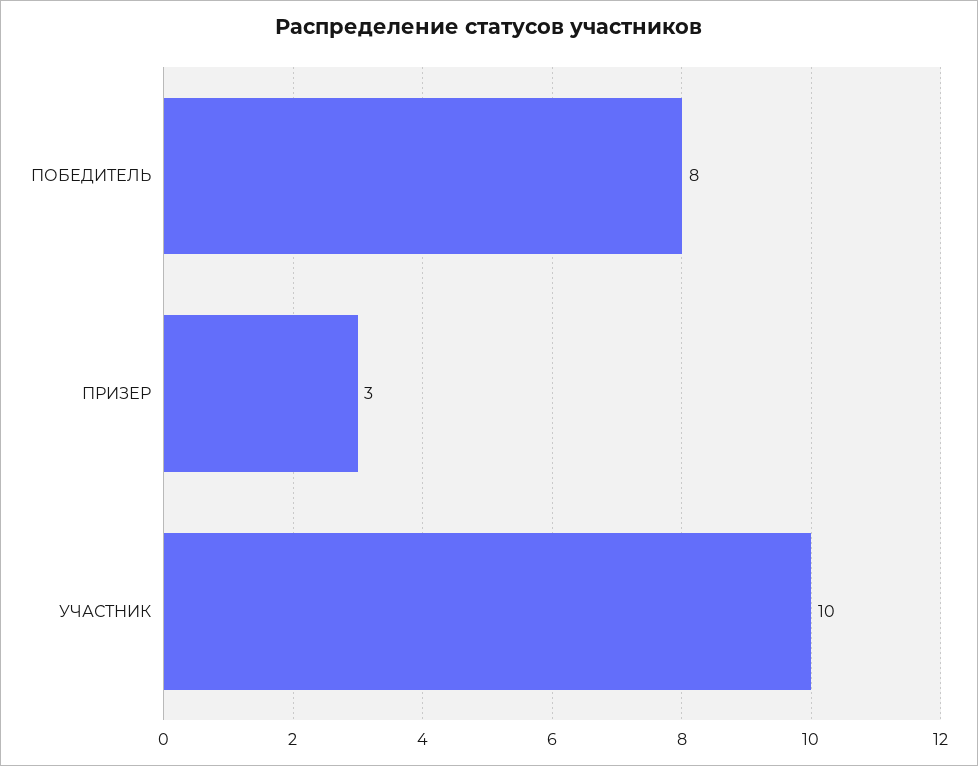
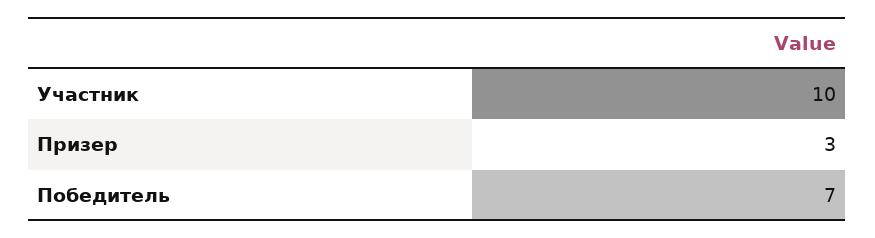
  {
-   "ПОБЕДИТЕЛЬ": 8,
+   "ПОБЕДИТЕЛЬ": 7,
    "ПРИЗЕР": 3,
    "УЧАСТНИК": 10
  }

